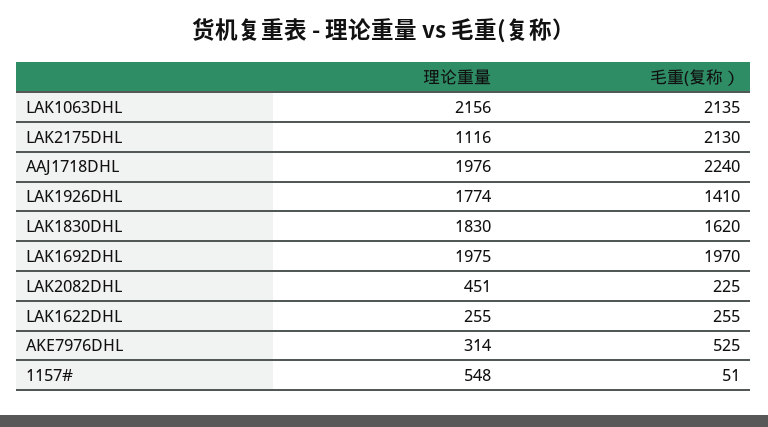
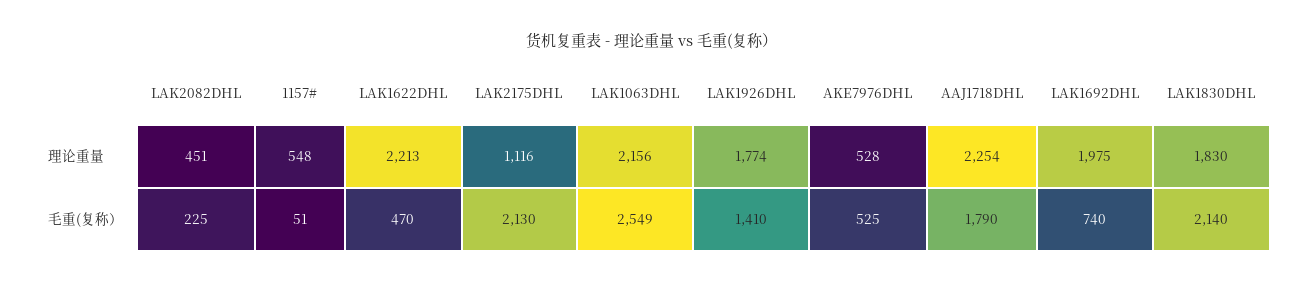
  {
    "理论重量": {
      "LAK1063DHL": 2156,
      "LAK2175DHL": 1116,
-     "AAJ1718DHL": 1976,
+     "AAJ1718DHL": 2254,
      "LAK1926DHL": 1774,
      "LAK1830DHL": 1830,
      "LAK1692DHL": 1975,
      "LAK2082DHL": 451,
-     "LAK1622DHL": 255,
+     "LAK1622DHL": 2213,
-     "AKE7976DHL": 314,
+     "AKE7976DHL": 528,
      "1157#": 548
    },
    "毛重(复称）": {
-     "LAK1063DHL": 2135,
+     "LAK1063DHL": 2549,
      "LAK2175DHL": 2130,
-     "AAJ1718DHL": 2240,
+     "AAJ1718DHL": 1790,
      "LAK1926DHL": 1410,
-     "LAK1830DHL": 1620,
+     "LAK1830DHL": 2140,
-     "LAK1692DHL": 1970,
+     "LAK1692DHL": 740,
      "LAK2082DHL": 225,
-     "LAK1622DHL": 255,
+     "LAK1622DHL": 470,
      "AKE7976DHL": 525,
      "1157#": 51
    }
  }

